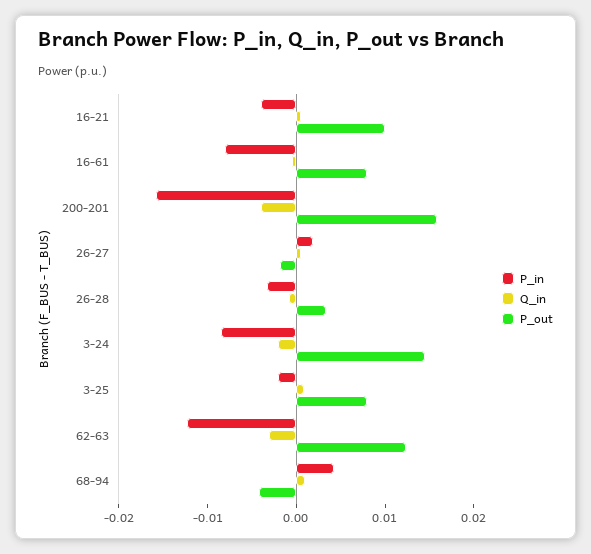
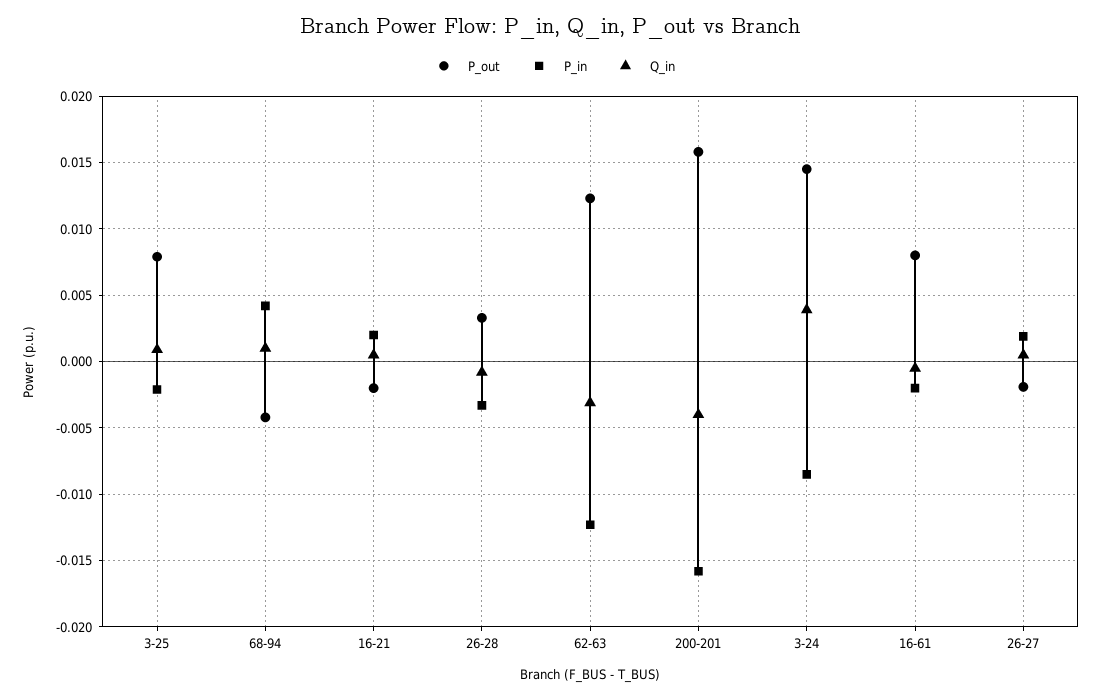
  {
    "P_in": {
-     "16-21": -0.004,
+     "16-21": 0.002,
-     "16-61": -0.008,
+     "16-61": -0.002,
      "200-201": -0.016,
      "26-27": 0.002,
      "26-28": -0.0035,
      "3-24": -0.0085,
      "3-25": -0.002,
      "62-63": -0.0125,
      "68-94": 0.004
    },
    "Q_in": {
      "16-21": 0.0005,
      "16-61": -0.0005,
      "200-201": -0.004,
      "26-27": 0.0005,
      "26-28": -0.001,
-     "3-24": -0.002,
+     "3-24": 0.004,
      "3-25": 0.001,
      "62-63": -0.003,
      "68-94": 0.001
    },
    "P_out": {
-     "16-21": 0.01,
+     "16-21": -0.002,
      "16-61": 0.008,
      "200-201": 0.016,
      "26-27": -0.002,
      "26-28": 0.0035,
      "3-24": 0.0145,
      "3-25": 0.008,
      "62-63": 0.0125,
      "68-94": -0.004
    }
  }

